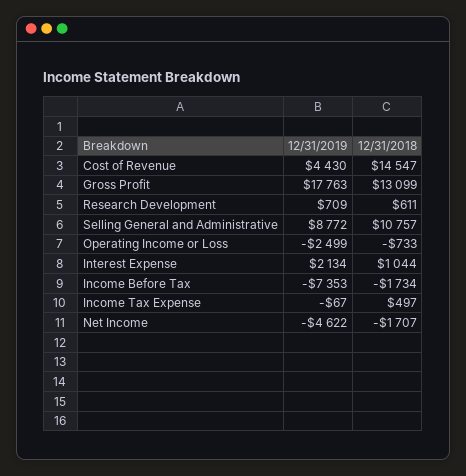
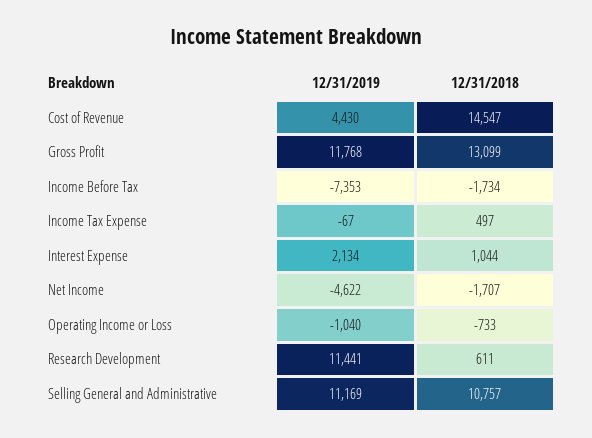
  {
    "12/31/2019": {
      "Cost of Revenue": 4430,
-     "Gross Profit": 17763,
+     "Gross Profit": 11768,
-     "Research Development": 709,
+     "Research Development": 11441,
-     "Selling General and Administrative": 8772,
+     "Selling General and Administrative": 11169,
-     "Operating Income or Loss": -2499,
+     "Operating Income or Loss": -1040,
      "Interest Expense": 2134,
      "Income Before Tax": -7353,
      "Income Tax Expense": -67,
      "Net Income": -4622
    },
    "12/31/2018": {
      "Cost of Revenue": 14547,
      "Gross Profit": 13099,
      "Research Development": 611,
      "Selling General and Administrative": 10757,
      "Operating Income or Loss": -733,
      "Interest Expense": 1044,
      "Income Before Tax": -1734,
      "Income Tax Expense": 497,
      "Net Income": -1707
    }
  }

